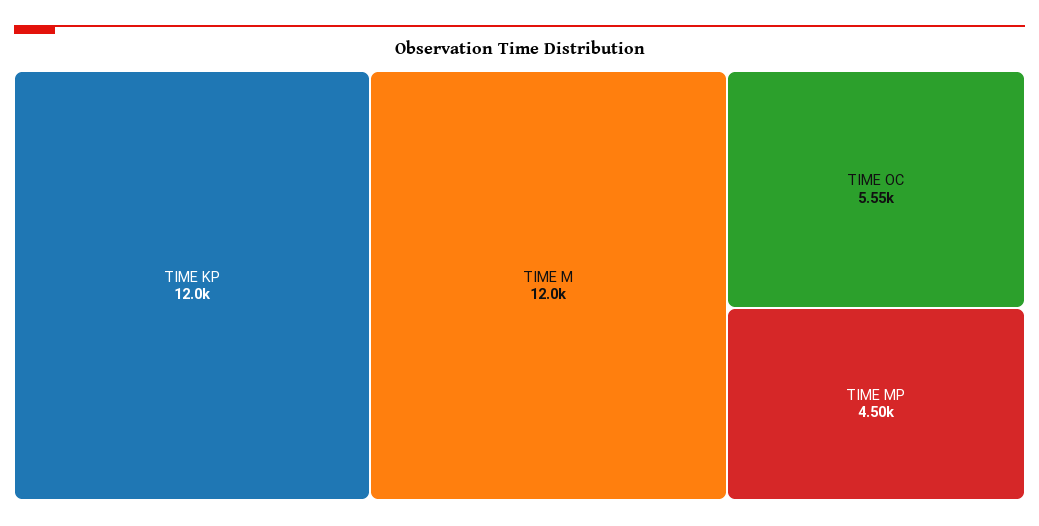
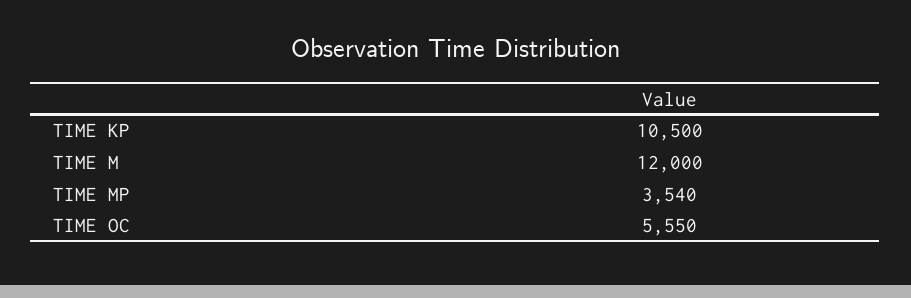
  {
-   "TIME KP": 12000,
+   "TIME KP": 10500,
    "TIME M": 12000,
    "TIME OC": 5550,
-   "TIME MP": 4500
+   "TIME MP": 3540
  }

